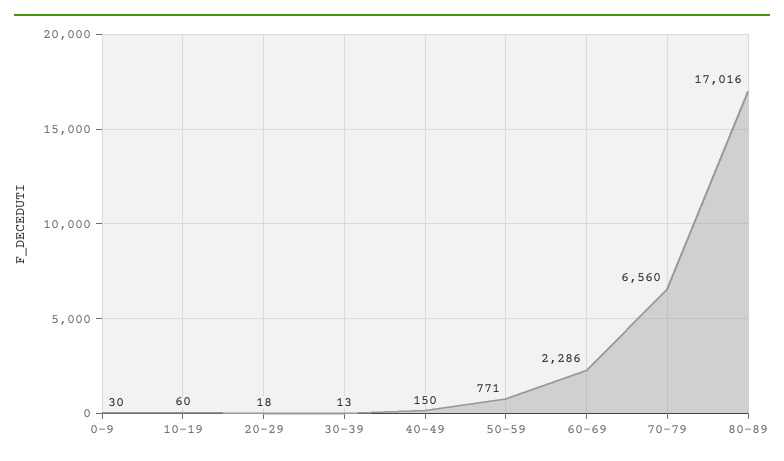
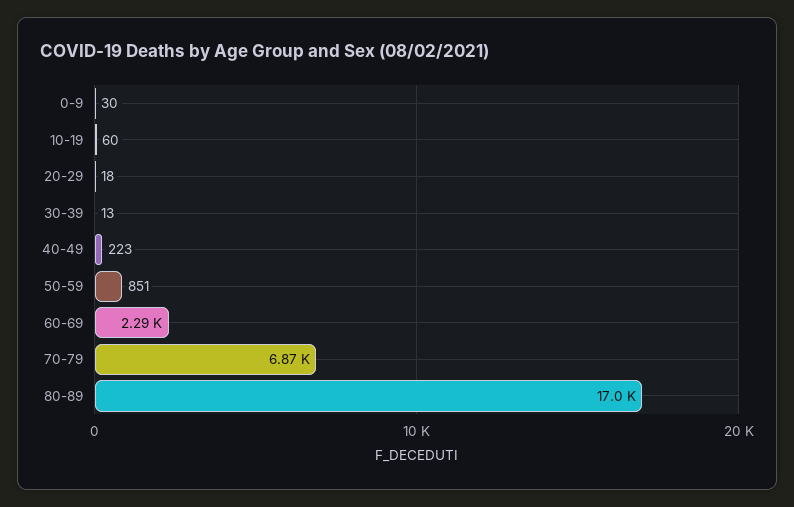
  {
    "0-9": 30,
    "10-19": 60,
    "20-29": 18,
    "30-39": 13,
-   "40-49": 150,
+   "40-49": 223,
-   "50-59": 771,
+   "50-59": 851,
    "60-69": 2286,
-   "70-79": 6560,
+   "70-79": 6870,
    "80-89": 17016
  }

